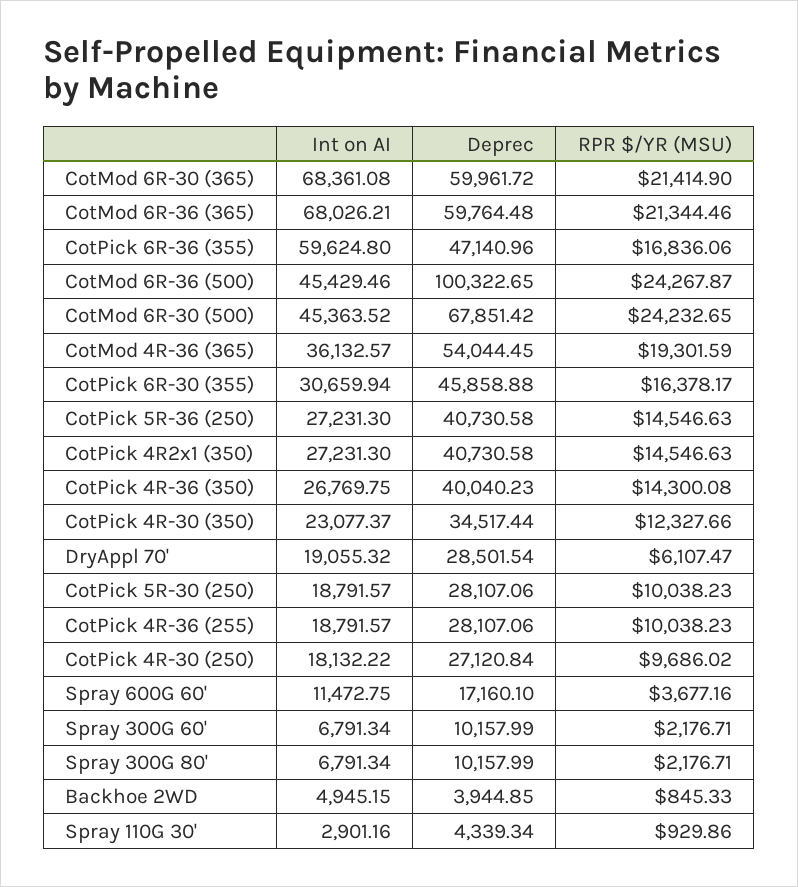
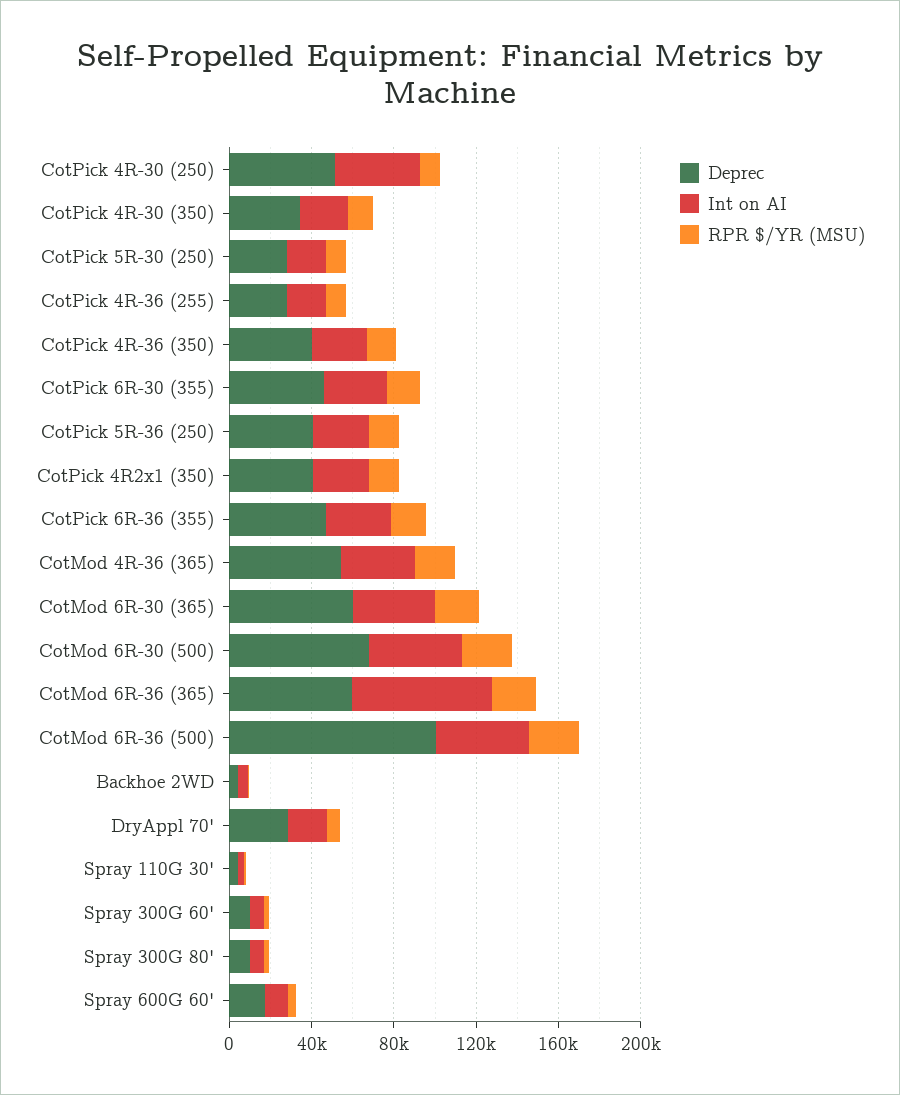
  {
    "Int on AI": {
-     "CotMod 6R-30 (365)": 68361.08,
+     "CotMod 6R-30 (365)": 40000,
      "CotMod 6R-36 (365)": 68026.21,
-     "CotPick 6R-36 (355)": 59624.8,
+     "CotPick 6R-36 (355)": 30000,
      "CotMod 6R-36 (500)": 45429.46,
      "CotMod 6R-30 (500)": 45363.52,
      "CotMod 4R-36 (365)": 36132.57,
      "CotPick 6R-30 (355)": 30659.94,
      "CotPick 5R-36 (250)": 27231.3,
      "CotPick 4R2x1 (350)": 27231.3,
      "CotPick 4R-36 (350)": 26769.75,
      "CotPick 4R-30 (350)": 23077.37,
      "DryAppl 70'": 19055.32,
      "CotPick 5R-30 (250)": 18791.57,
      "CotPick 4R-36 (255)": 18791.57,
-     "CotPick 4R-30 (250)": 18132.22,
+     "CotPick 4R-30 (250)": 40000,
      "Spray 600G 60'": 11472.75,
      "Spray 300G 60'": 6791.34,
      "Spray 300G 80'": 6791.34,
      "Backhoe 2WD": 4945.15,
      "Spray 110G 30'": 2901.16
    },
    "Deprec": {
      "CotMod 6R-30 (365)": 59961.72,
      "CotMod 6R-36 (365)": 59764.48,
      "CotPick 6R-36 (355)": 47140.96,
      "CotMod 6R-36 (500)": 100322.65,
      "CotMod 6R-30 (500)": 67851.42,
      "CotMod 4R-36 (365)": 54044.45,
      "CotPick 6R-30 (355)": 45858.88,
      "CotPick 5R-36 (250)": 40730.58,
      "CotPick 4R2x1 (350)": 40730.58,
      "CotPick 4R-36 (350)": 40040.23,
      "CotPick 4R-30 (350)": 34517.44,
      "DryAppl 70'": 28501.54,
      "CotPick 5R-30 (250)": 28107.06,
      "CotPick 4R-36 (255)": 28107.06,
-     "CotPick 4R-30 (250)": 27120.84,
+     "CotPick 4R-30 (250)": 50000,
      "Spray 600G 60'": 17160.1,
      "Spray 300G 60'": 10157.99,
      "Spray 300G 80'": 10157.99,
      "Backhoe 2WD": 3944.85,
      "Spray 110G 30'": 4339.34
    },
    "RPR $/YR (MSU)": {
      "CotMod 6R-30 (365)": 21414.9,
      "CotMod 6R-36 (365)": 21344.46,
      "CotPick 6R-36 (355)": 16836.06,
      "CotMod 6R-36 (500)": 24267.87,
      "CotMod 6R-30 (500)": 24232.65,
      "CotMod 4R-36 (365)": 19301.59,
      "CotPick 6R-30 (355)": 16378.17,
      "CotPick 5R-36 (250)": 14546.63,
      "CotPick 4R2x1 (350)": 14546.63,
      "CotPick 4R-36 (350)": 14300.08,
      "CotPick 4R-30 (350)": 12327.66,
      "DryAppl 70'": 6107.47,
      "CotPick 5R-30 (250)": 10038.23,
      "CotPick 4R-36 (255)": 10038.23,
      "CotPick 4R-30 (250)": 9686.02,
      "Spray 600G 60'": 3677.16,
      "Spray 300G 60'": 2176.71,
      "Spray 300G 80'": 2176.71,
      "Backhoe 2WD": 845.33,
      "Spray 110G 30'": 929.86
    }
  }

